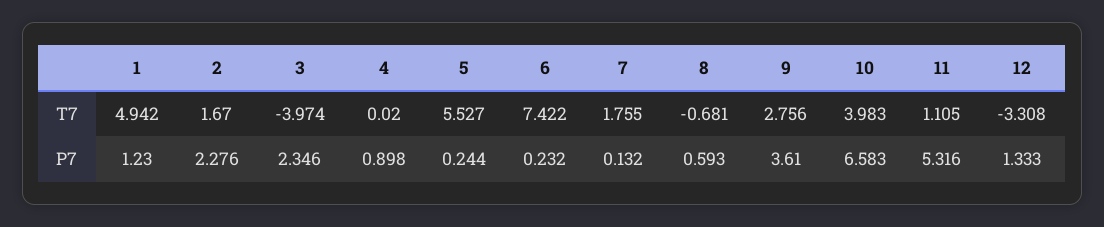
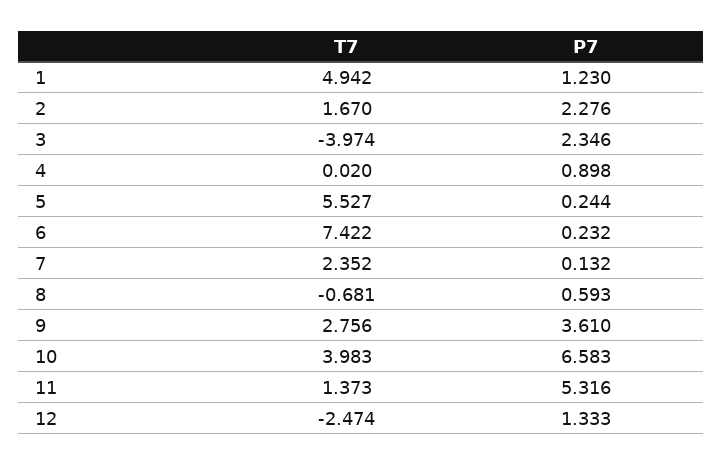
  {
    "1": {
      "T7": 4.942,
      "P7": 1.23
    },
    "2": {
      "T7": 1.67,
      "P7": 2.276
    },
    "3": {
      "T7": -3.974,
      "P7": 2.346
    },
    "4": {
      "T7": 0.02,
      "P7": 0.898
    },
    "5": {
      "T7": 5.527,
      "P7": 0.244
    },
    "6": {
      "T7": 7.422,
      "P7": 0.232
    },
    "7": {
-     "T7": 1.755,
+     "T7": 2.352,
      "P7": 0.132
    },
    "8": {
      "T7": -0.681,
      "P7": 0.593
    },
    "9": {
      "T7": 2.756,
      "P7": 3.61
    },
    "10": {
      "T7": 3.983,
      "P7": 6.583
    },
    "11": {
-     "T7": 1.105,
+     "T7": 1.373,
      "P7": 5.316
    },
    "12": {
-     "T7": -3.308,
+     "T7": -2.474,
      "P7": 1.333
    }
  }

